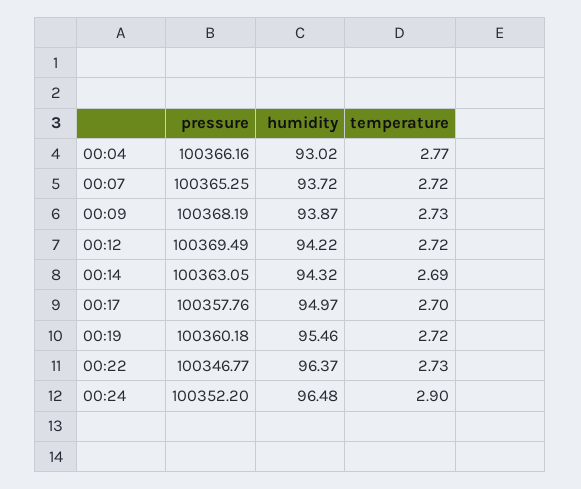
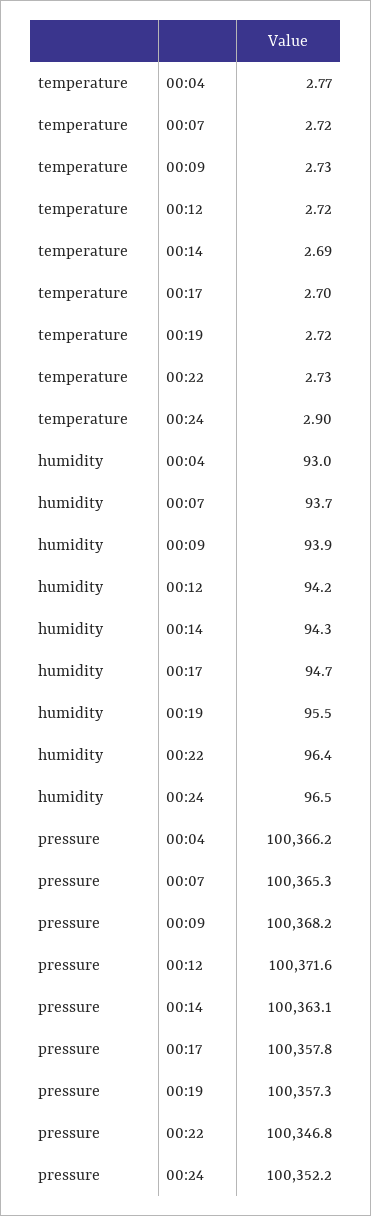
  {
    "pressure": {
      "00:04": 100366.16,
      "00:07": 100365.25,
      "00:09": 100368.19,
-     "00:12": 100369.49,
+     "00:12": 100371.6,
      "00:14": 100363.05,
      "00:17": 100357.76,
-     "00:19": 100360.18,
+     "00:19": 100357.3,
      "00:22": 100346.77,
      "00:24": 100352.2
    },
    "humidity": {
      "00:04": 93.02,
      "00:07": 93.72,
      "00:09": 93.87,
      "00:12": 94.22,
      "00:14": 94.32,
-     "00:17": 94.97,
+     "00:17": 94.7,
      "00:19": 95.46,
      "00:22": 96.37,
      "00:24": 96.48
    },
    "temperature": {
      "00:04": 2.77,
      "00:07": 2.72,
      "00:09": 2.73,
      "00:12": 2.72,
      "00:14": 2.69,
      "00:17": 2.7,
      "00:19": 2.72,
      "00:22": 2.73,
      "00:24": 2.9
    }
  }

